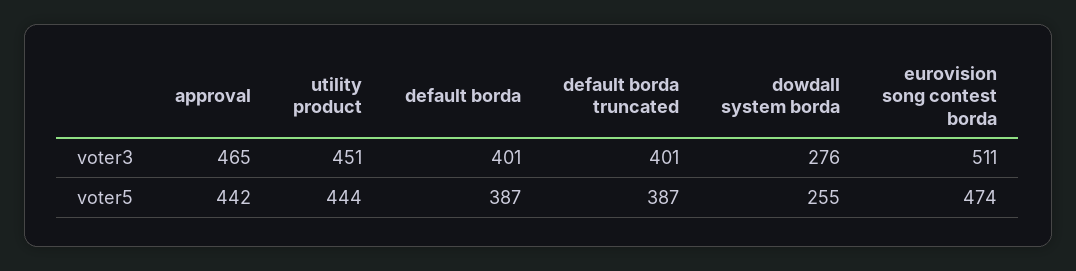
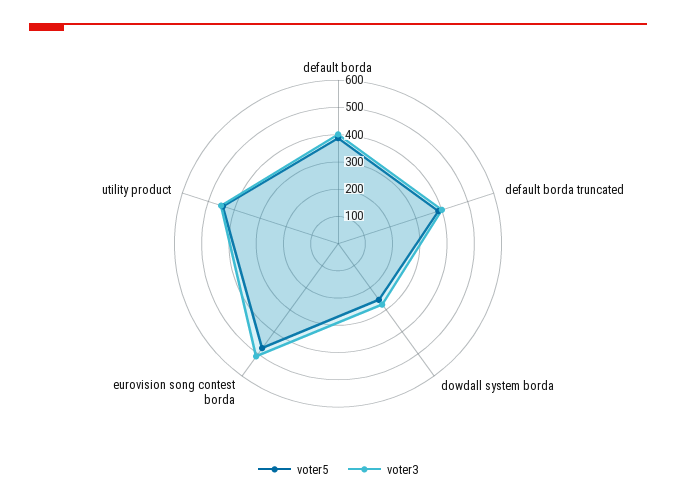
  {
    "voter3": {
-     "approval": 465,
      "utility product": 451,
      "default borda": 401,
      "default borda truncated": 401,
      "dowdall system borda": 276,
      "eurovision song contest borda": 511
    },
    "voter5": {
-     "approval": 442,
      "utility product": 444,
      "default borda": 387,
      "default borda truncated": 387,
      "dowdall system borda": 255,
      "eurovision song contest borda": 474
    }
  }

